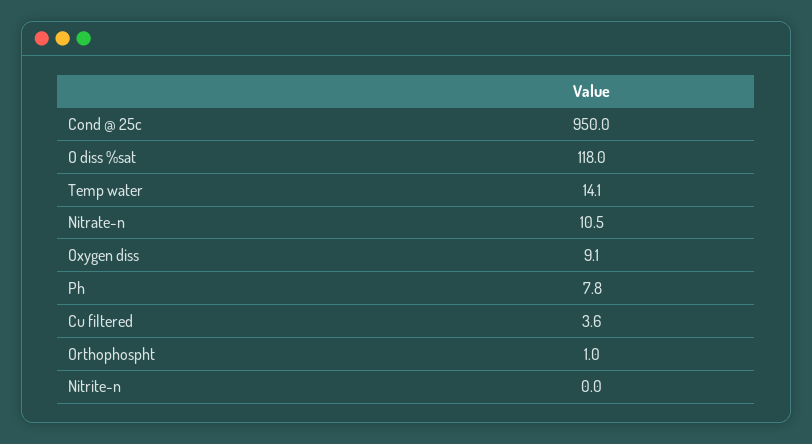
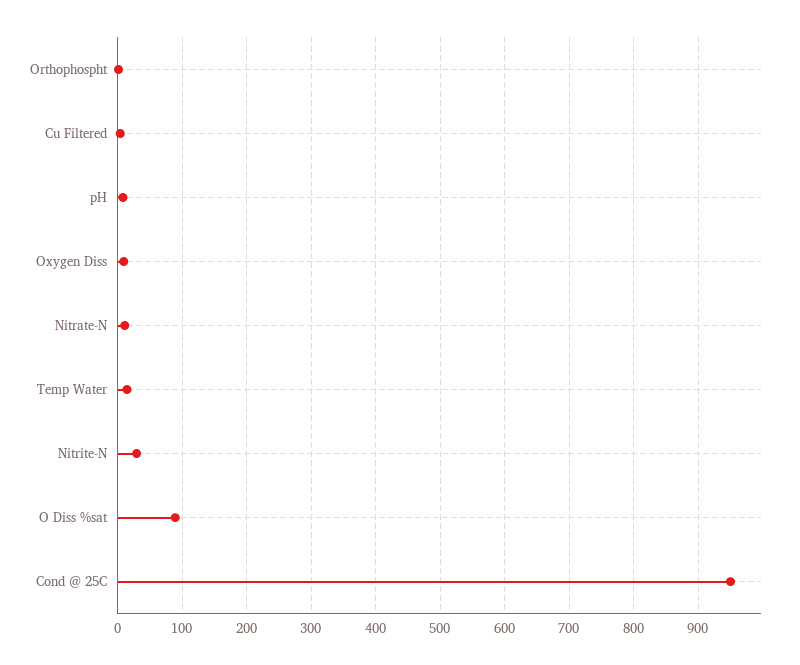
  {
    "Cond @ 25c": 950,
-   "O diss %sat": 118,
+   "O diss %sat": 90,
    "Temp water": 14.1,
    "Nitrate-n": 10.5,
    "Oxygen diss": 9.1,
    "Ph": 7.8,
    "Cu filtered": 3.6,
    "Orthophospht": 1,
-   "Nitrite-n": 0
+   "Nitrite-n": 30
  }

